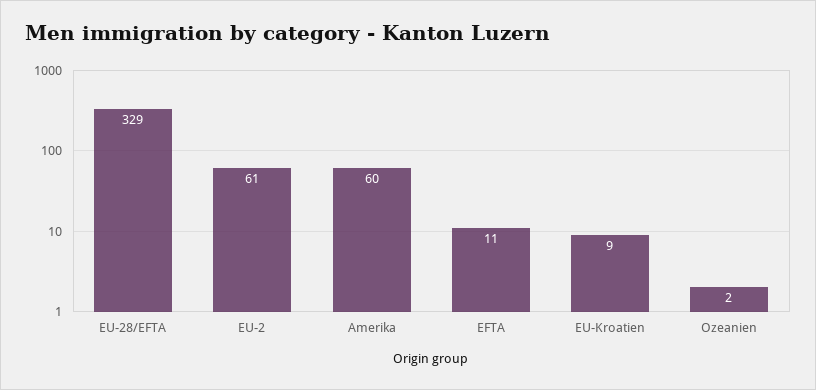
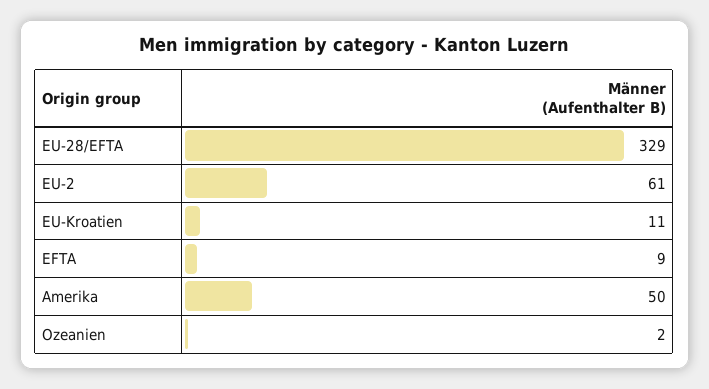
  {
    "EU-28/EFTA": 329,
    "EU-2": 61,
-   "Amerika": 60,
+   "Amerika": 50,
-   "EFTA": 11,
+   "EFTA": 9,
-   "EU-Kroatien": 9,
+   "EU-Kroatien": 11,
    "Ozeanien": 2
  }

